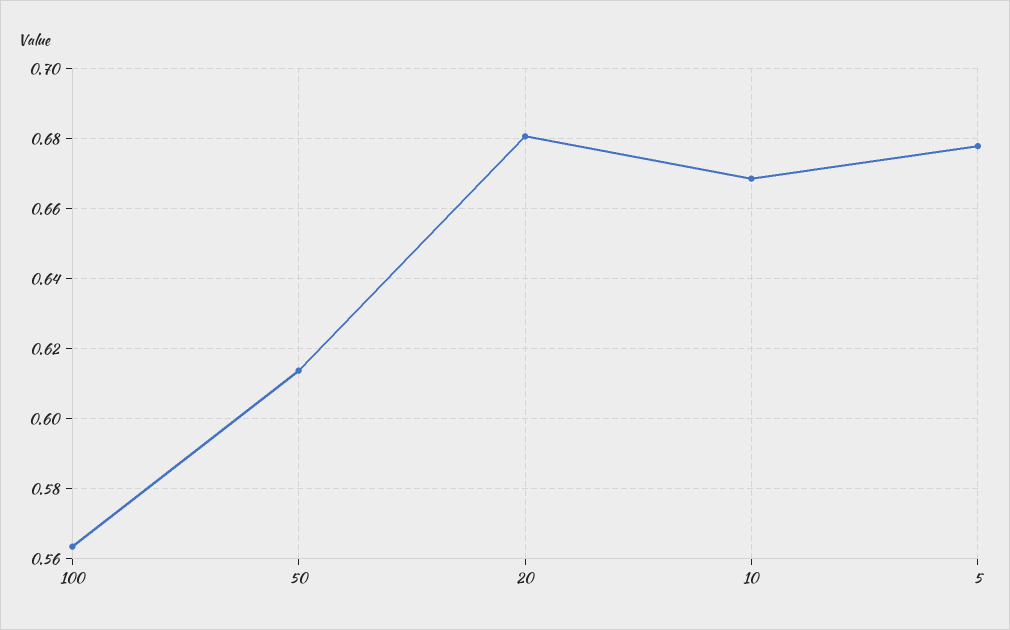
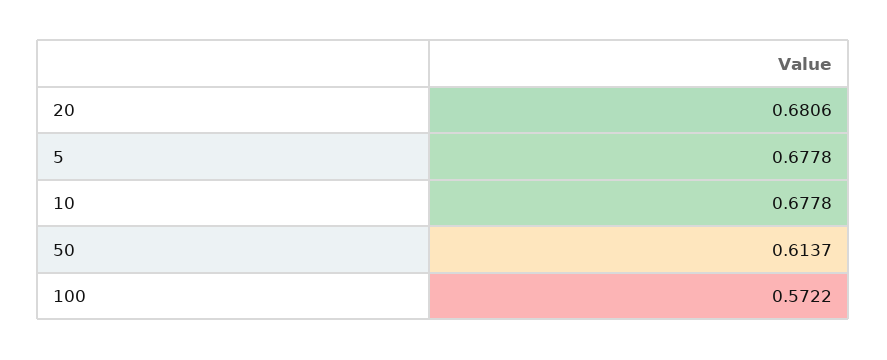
  {
-   "100": 0.564,
+   "100": 0.5722,
    "50": 0.6137,
    "20": 0.6806,
-   "10": 0.668,
+   "10": 0.6778,
    "5": 0.6778
  }

